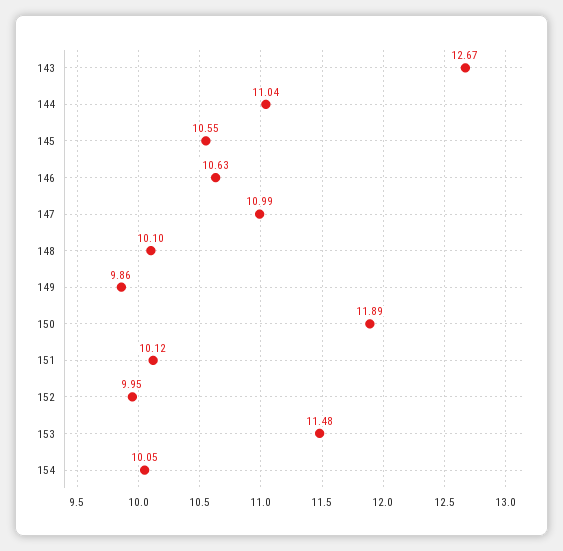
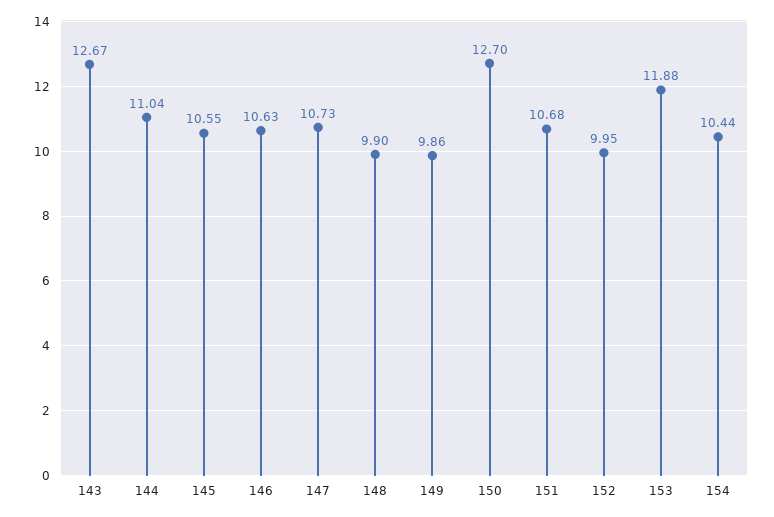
  {
    "143": 12.67,
    "144": 11.04,
    "145": 10.55,
    "146": 10.63,
-   "147": 10.99,
+   "147": 10.73,
-   "148": 10.1,
+   "148": 9.9,
    "149": 9.86,
-   "150": 11.89,
+   "150": 12.7,
-   "151": 10.12,
+   "151": 10.68,
    "152": 9.95,
-   "153": 11.48,
+   "153": 11.88,
-   "154": 10.05
+   "154": 10.44
  }

